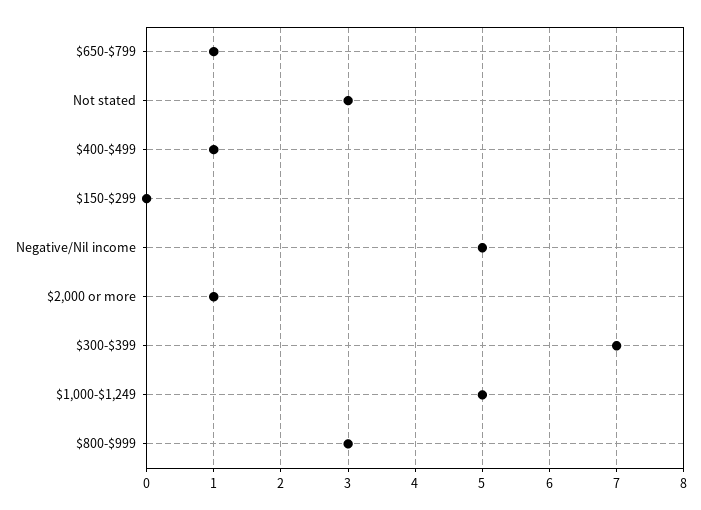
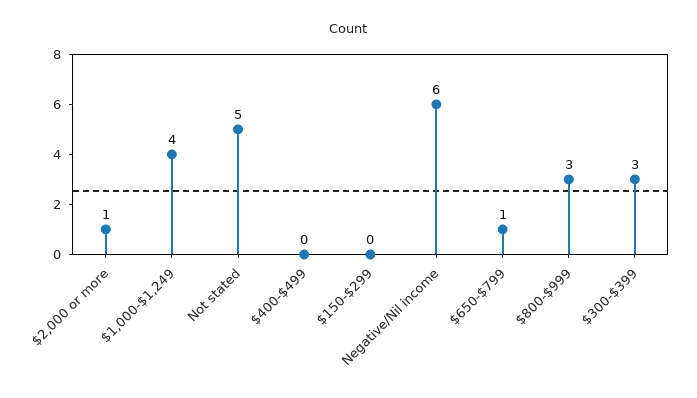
  {
    "$650-$799": 1,
-   "Not stated": 3,
+   "Not stated": 5,
-   "$400-$499": 1,
+   "$400-$499": 0,
    "$150-$299": 0,
-   "Negative/Nil income": 5,
+   "Negative/Nil income": 6,
    "$2,000 or more": 1,
-   "$300-$399": 7,
+   "$300-$399": 3,
-   "$1,000-$1,249": 5,
+   "$1,000-$1,249": 4,
    "$800-$999": 3
  }

